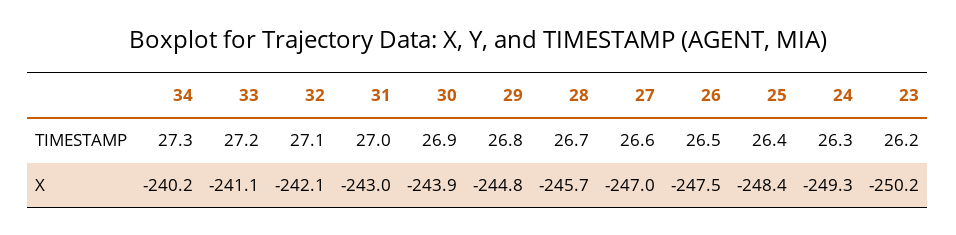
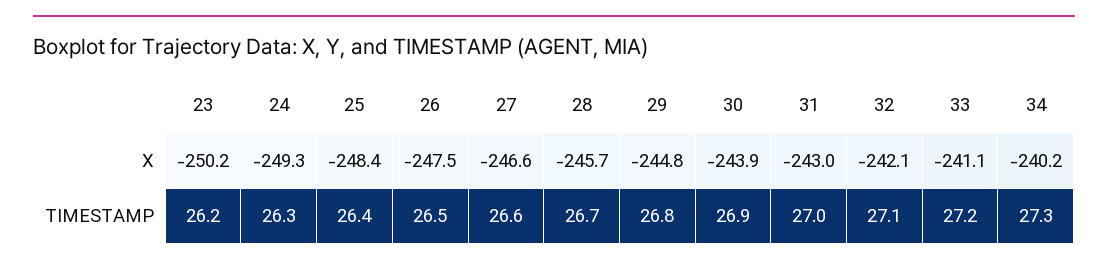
  {
    "34": {
      "TIMESTAMP": 27.3,
      "X": -240.2
    },
    "33": {
      "TIMESTAMP": 27.2,
      "X": -241.1
    },
    "32": {
      "TIMESTAMP": 27.1,
      "X": -242.1
    },
    "31": {
      "TIMESTAMP": 27,
      "X": -243
    },
    "30": {
      "TIMESTAMP": 26.9,
      "X": -243.9
    },
    "29": {
      "TIMESTAMP": 26.8,
      "X": -244.8
    },
    "28": {
      "TIMESTAMP": 26.7,
      "X": -245.7
    },
    "27": {
      "TIMESTAMP": 26.6,
-     "X": -247
+     "X": -246.6
    },
    "26": {
      "TIMESTAMP": 26.5,
      "X": -247.5
    },
    "25": {
      "TIMESTAMP": 26.4,
      "X": -248.4
    },
    "24": {
      "TIMESTAMP": 26.3,
      "X": -249.3
    },
    "23": {
      "TIMESTAMP": 26.2,
      "X": -250.2
    }
  }

